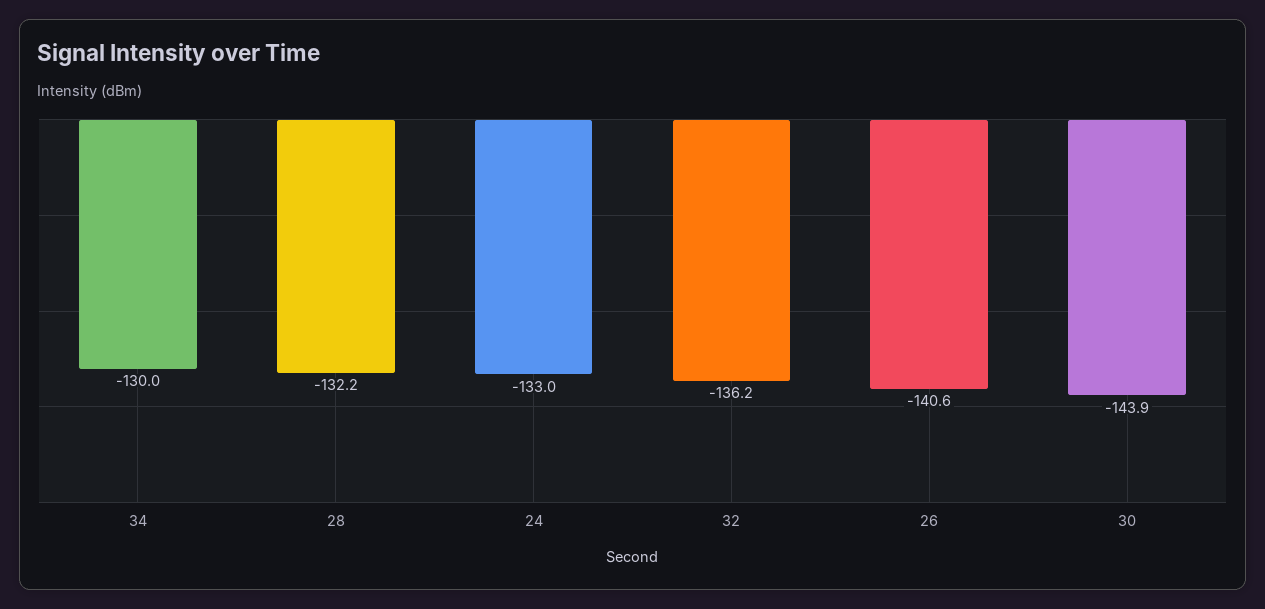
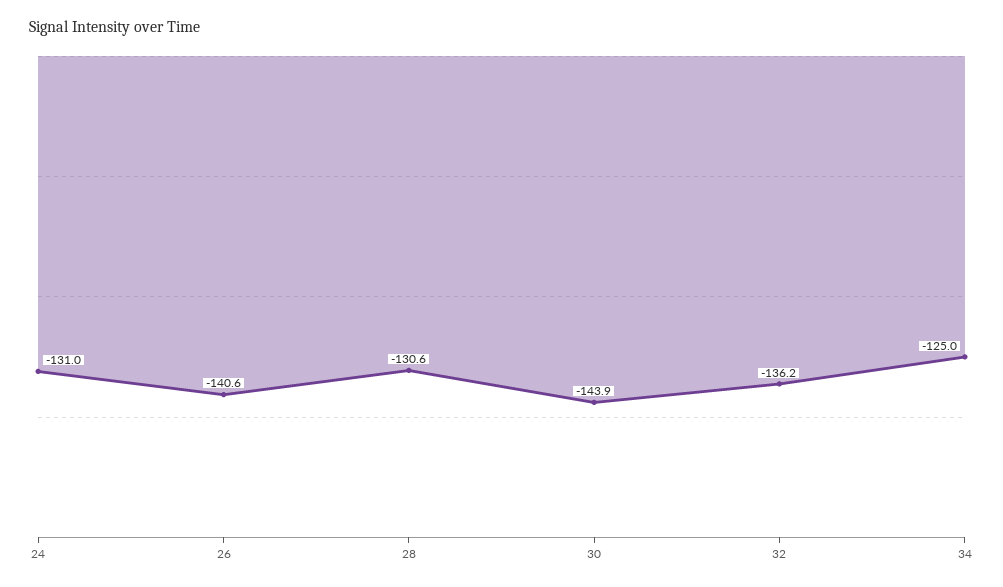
  {
-   "34": -130,
+   "34": -125,
-   "28": -132.2,
+   "28": -130.6,
-   "24": -133,
+   "24": -131,
    "32": -136.2,
    "26": -140.6,
    "30": -143.9
  }

